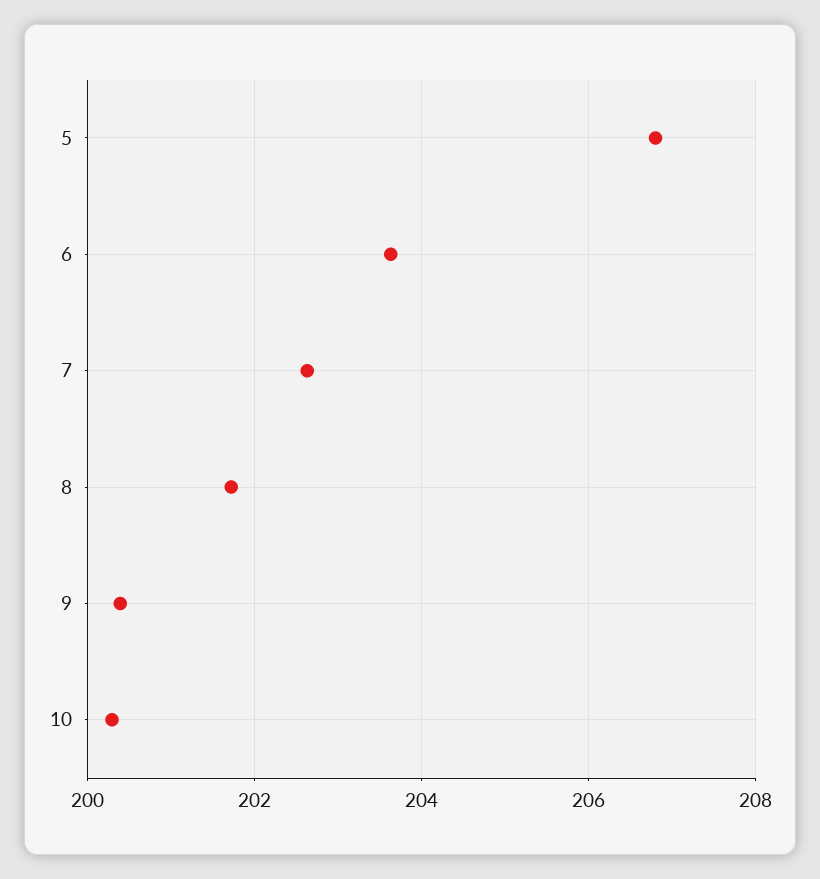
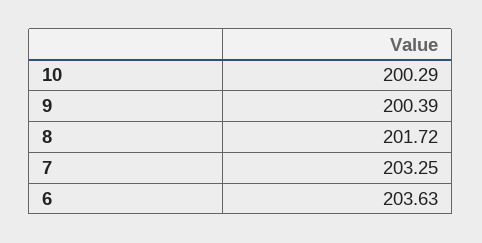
  {
-   "5": 206.8,
    "6": 203.63,
-   "7": 202.6,
+   "7": 203.25,
    "8": 201.72,
    "9": 200.39,
    "10": 200.29
  }

